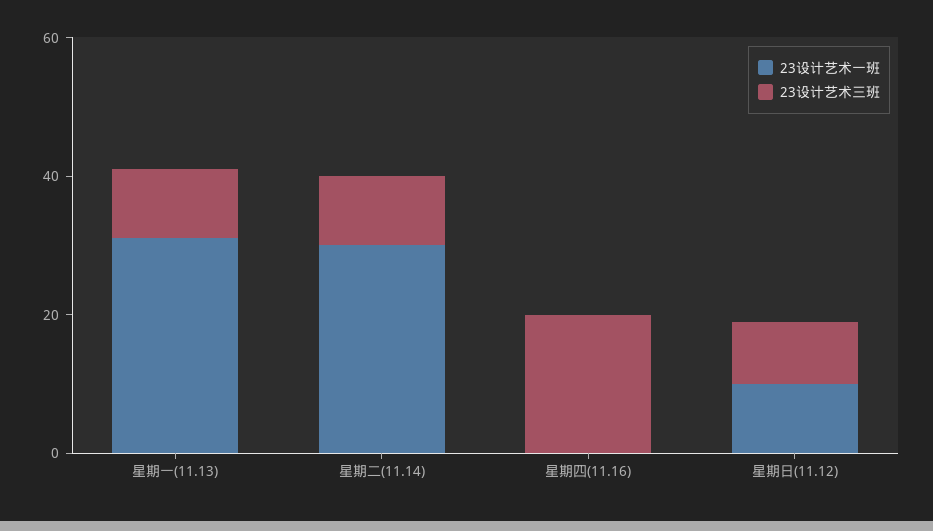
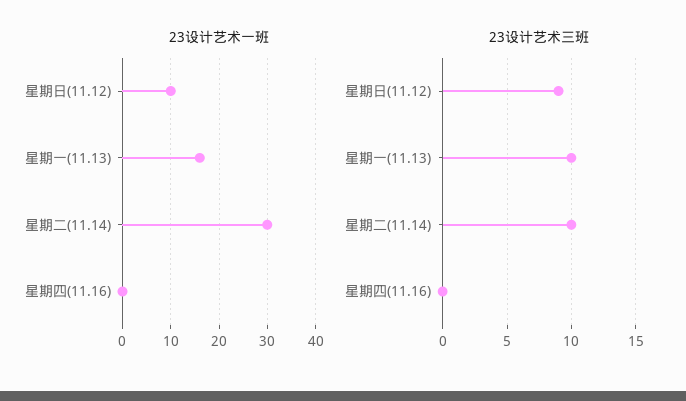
  {
    "23设计艺术一班": {
-     "星期一(11.13)": 30,
+     "星期一(11.13)": 15,
      "星期二(11.14)": 30,
      "星期四(11.16)": 0,
      "星期日(11.12)": 10
    },
    "23设计艺术三班": {
      "星期一(11.13)": 10,
      "星期二(11.14)": 10,
-     "星期四(11.16)": 20,
+     "星期四(11.16)": 0,
      "星期日(11.12)": 9
    }
  }

